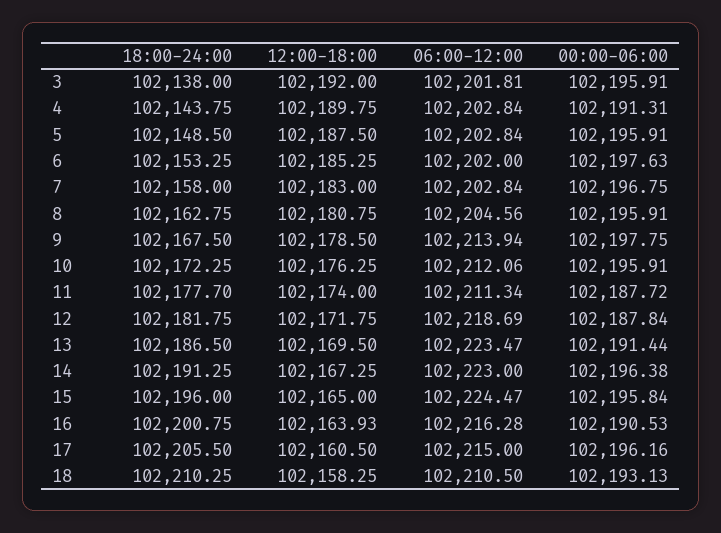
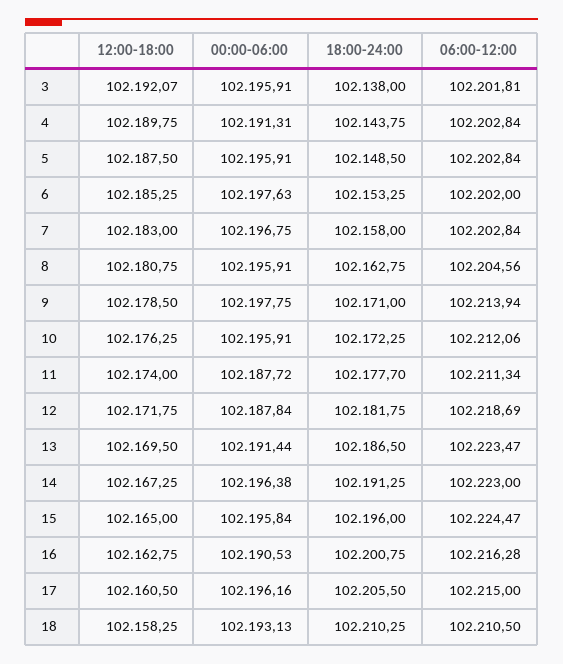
  {
    "18:00-24:00": {
      "3": 102138,
      "4": 102143.75,
      "5": 102148.5,
      "6": 102153.25,
      "7": 102158,
      "8": 102162.75,
-     "9": 102167.5,
+     "9": 102171,
      "10": 102172.25,
      "11": 102177.7,
      "12": 102181.75,
      "13": 102186.5,
      "14": 102191.25,
      "15": 102196,
      "16": 102200.75,
      "17": 102205.5,
      "18": 102210.25
    },
    "12:00-18:00": {
-     "3": 102192,
+     "3": 102192.07,
      "4": 102189.75,
      "5": 102187.5,
      "6": 102185.25,
      "7": 102183,
      "8": 102180.75,
      "9": 102178.5,
      "10": 102176.25,
      "11": 102174,
      "12": 102171.75,
      "13": 102169.5,
      "14": 102167.25,
      "15": 102165,
-     "16": 102163.93,
+     "16": 102162.75,
      "17": 102160.5,
      "18": 102158.25
    },
    "06:00-12:00": {
      "3": 102201.81,
      "4": 102202.84,
      "5": 102202.84,
      "6": 102202,
      "7": 102202.84,
      "8": 102204.56,
      "9": 102213.94,
      "10": 102212.06,
      "11": 102211.34,
      "12": 102218.69,
      "13": 102223.47,
      "14": 102223,
      "15": 102224.47,
      "16": 102216.28,
      "17": 102215,
      "18": 102210.5
    },
    "00:00-06:00": {
      "3": 102195.91,
      "4": 102191.31,
      "5": 102195.91,
      "6": 102197.63,
      "7": 102196.75,
      "8": 102195.91,
      "9": 102197.75,
      "10": 102195.91,
      "11": 102187.72,
      "12": 102187.84,
      "13": 102191.44,
      "14": 102196.38,
      "15": 102195.84,
      "16": 102190.53,
      "17": 102196.16,
      "18": 102193.13
    }
  }

